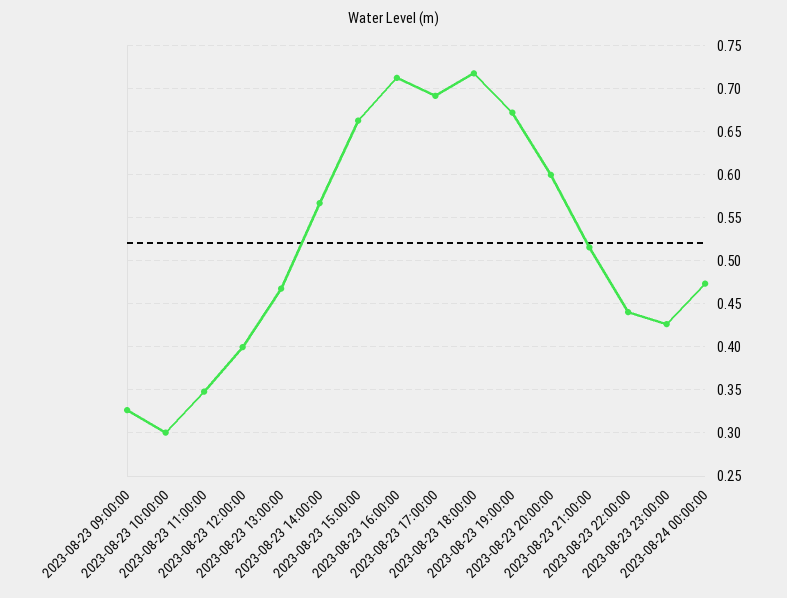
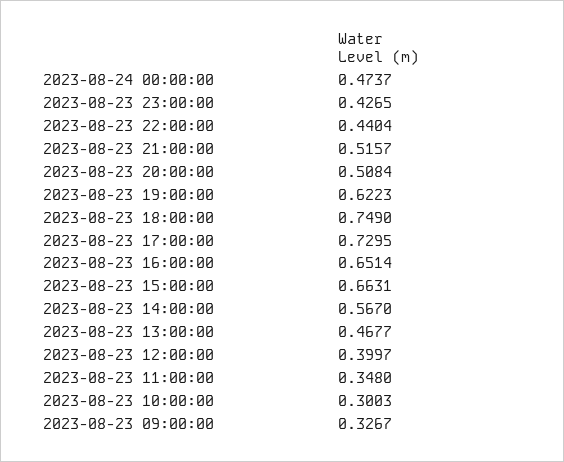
  {
    "2023-08-23 09:00:00": 0.3267,
    "2023-08-23 10:00:00": 0.3003,
    "2023-08-23 11:00:00": 0.348,
    "2023-08-23 12:00:00": 0.3997,
    "2023-08-23 13:00:00": 0.4677,
    "2023-08-23 14:00:00": 0.567,
    "2023-08-23 15:00:00": 0.6631,
-   "2023-08-23 16:00:00": 0.71,
+   "2023-08-23 16:00:00": 0.6514,
-   "2023-08-23 17:00:00": 0.69,
+   "2023-08-23 17:00:00": 0.7295,
-   "2023-08-23 18:00:00": 0.72,
+   "2023-08-23 18:00:00": 0.749,
-   "2023-08-23 19:00:00": 0.67,
+   "2023-08-23 19:00:00": 0.6223,
-   "2023-08-23 20:00:00": 0.6,
+   "2023-08-23 20:00:00": 0.5084,
    "2023-08-23 21:00:00": 0.5157,
    "2023-08-23 22:00:00": 0.4404,
    "2023-08-23 23:00:00": 0.4265,
    "2023-08-24 00:00:00": 0.4737
  }

